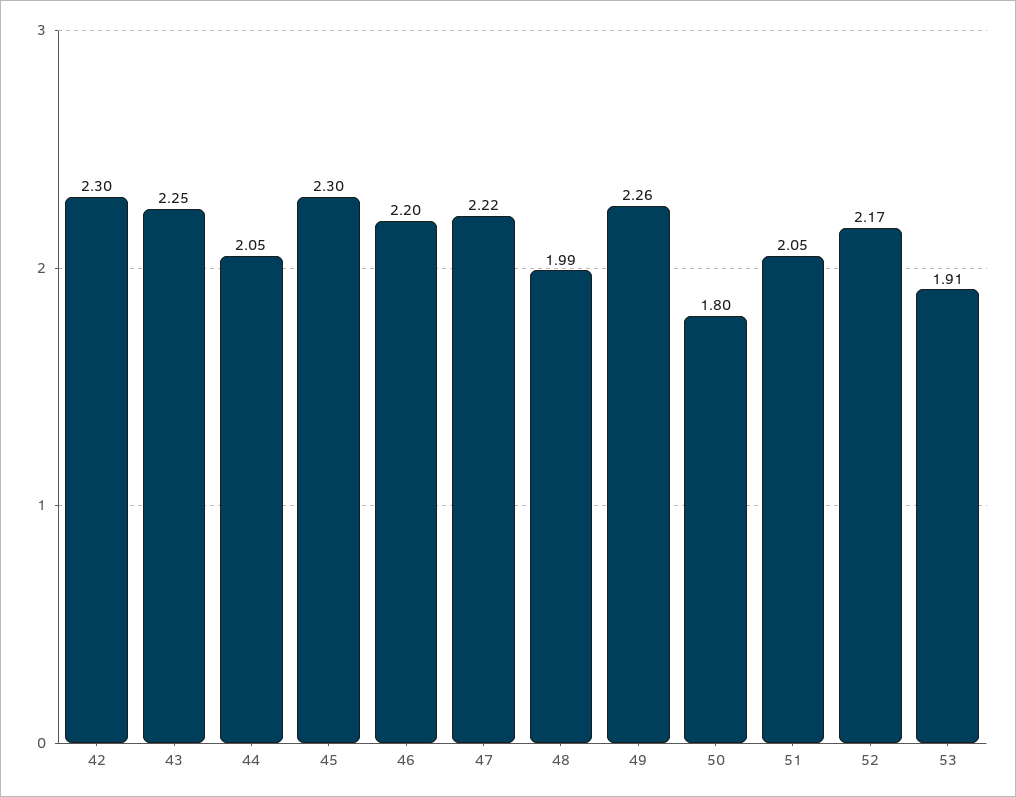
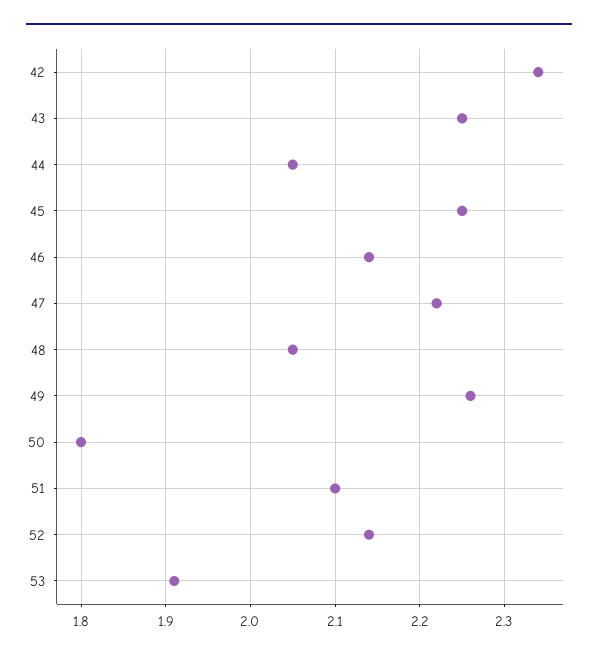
  {
-   "42": 2.3,
+   "42": 2.34,
    "43": 2.25,
    "44": 2.05,
-   "45": 2.3,
+   "45": 2.25,
-   "46": 2.2,
+   "46": 2.14,
    "47": 2.22,
-   "48": 1.99,
+   "48": 2.05,
    "49": 2.26,
    "50": 1.8,
-   "51": 2.05,
+   "51": 2.1,
-   "52": 2.17,
+   "52": 2.14,
    "53": 1.91
  }

